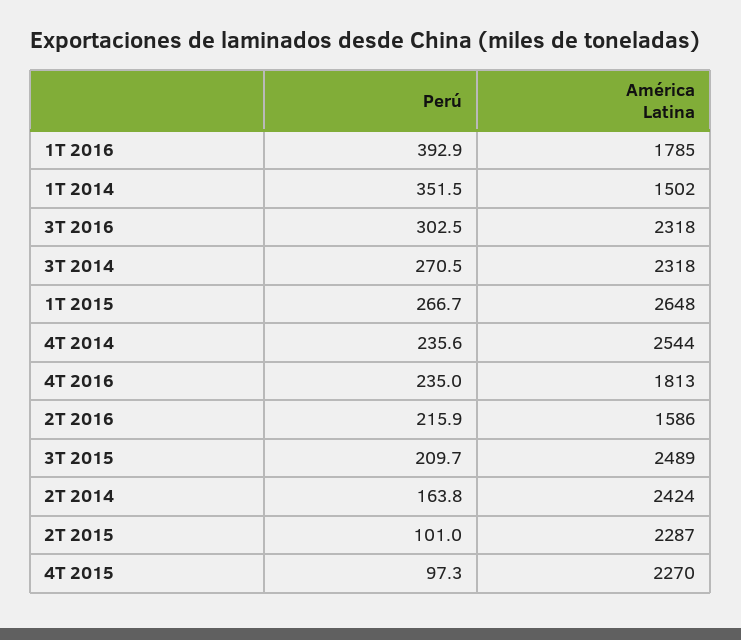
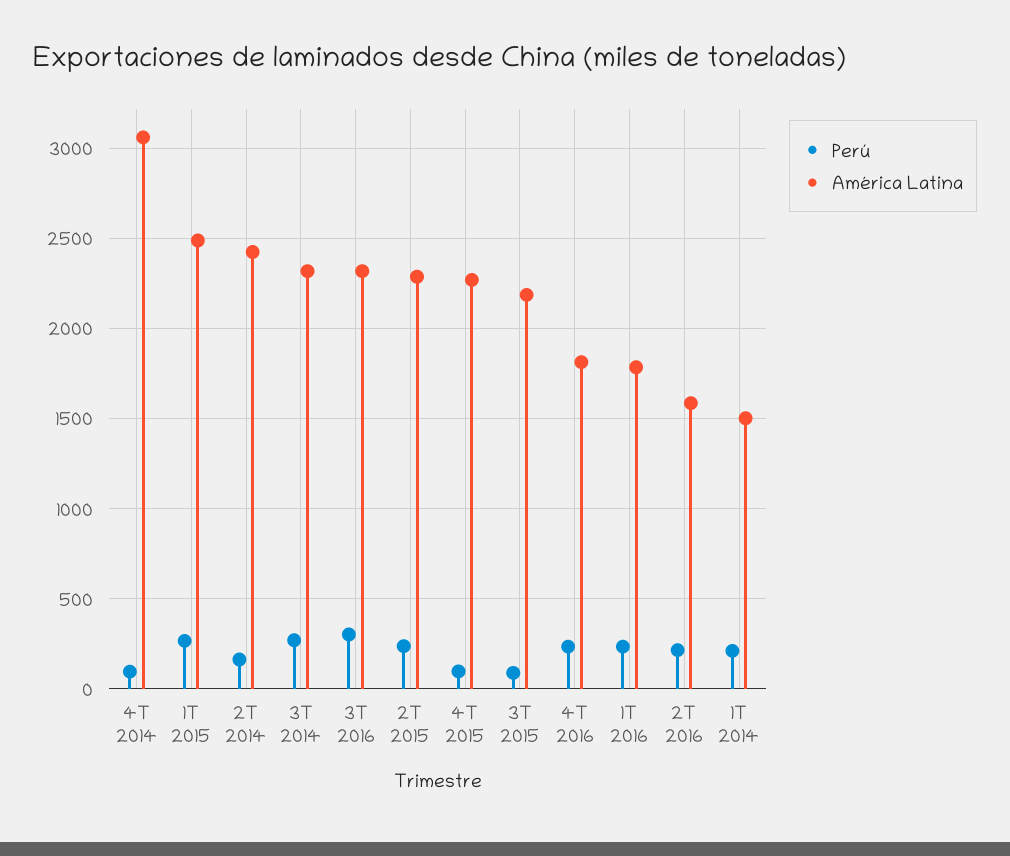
  {
    "Perú": {
-     "1T 2016": 392.9,
+     "1T 2016": 250,
-     "1T 2014": 351.5,
+     "1T 2014": 200,
      "3T 2016": 302.5,
      "3T 2014": 270.5,
      "1T 2015": 266.7,
-     "4T 2014": 235.6,
+     "4T 2014": 100,
      "4T 2016": 235,
      "2T 2016": 215.9,
-     "3T 2015": 209.7,
+     "3T 2015": 100,
      "2T 2014": 163.8,
-     "2T 2015": 101,
+     "2T 2015": 250,
      "4T 2015": 97.3
    },
    "América Latina": {
      "1T 2016": 1785,
      "1T 2014": 1502,
      "3T 2016": 2318,
      "3T 2014": 2318,
-     "1T 2015": 2648,
+     "1T 2015": 2500,
-     "4T 2014": 2544,
+     "4T 2014": 3050,
      "4T 2016": 1813,
      "2T 2016": 1586,
-     "3T 2015": 2489,
+     "3T 2015": 2200,
      "2T 2014": 2424,
      "2T 2015": 2287,
      "4T 2015": 2270
    }
  }

